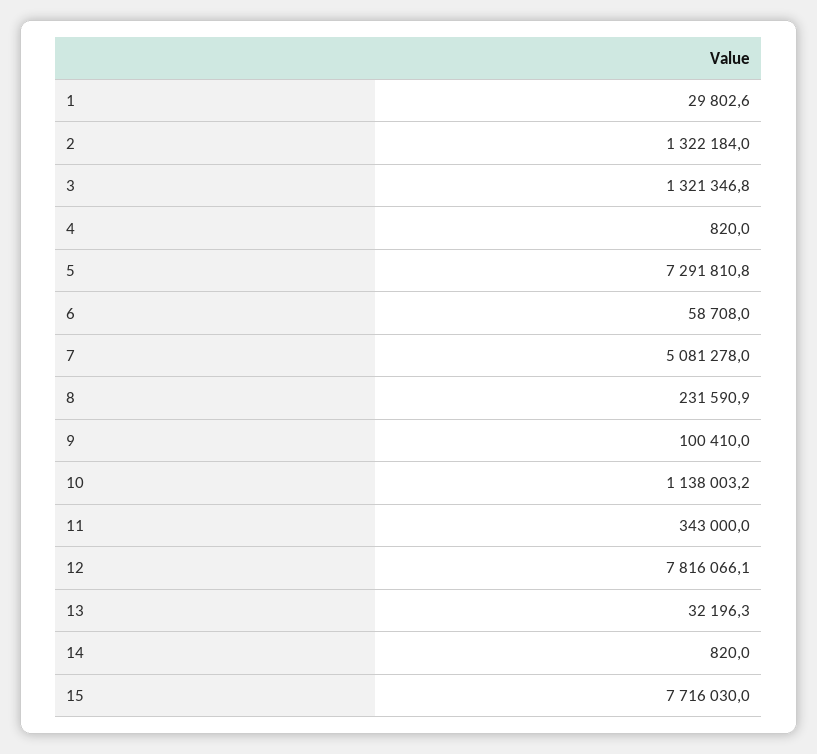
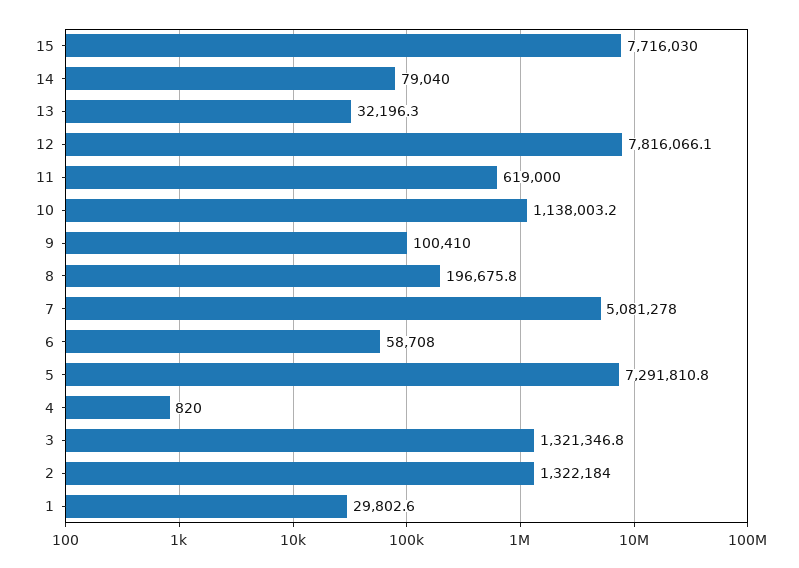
  {
    "1": 29802.6,
    "2": 1322184,
    "3": 1321346.8,
    "4": 820,
    "5": 7291810.8,
    "6": 58708,
    "7": 5081278,
-   "8": 231590.9,
+   "8": 196675.8,
    "9": 100410,
    "10": 1138003.2,
-   "11": 343000,
+   "11": 619000,
    "12": 7816066.1,
    "13": 32196.3,
-   "14": 820,
+   "14": 79040,
    "15": 7716030
  }

